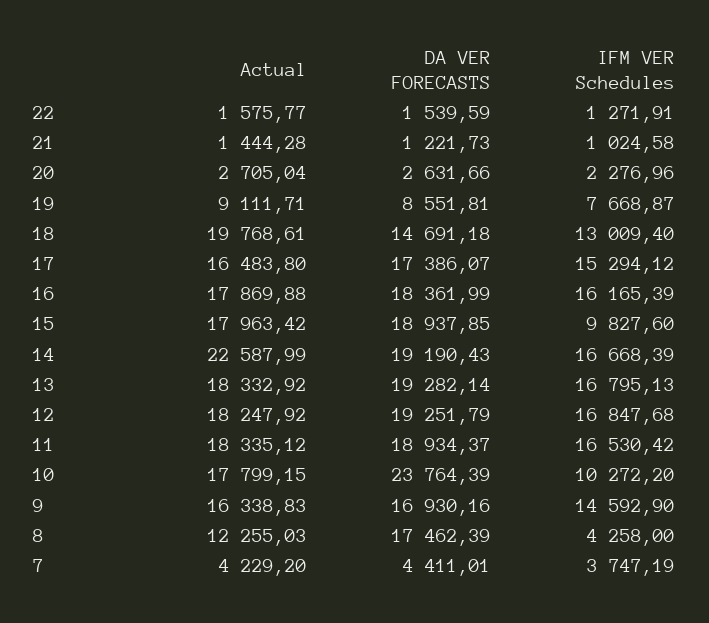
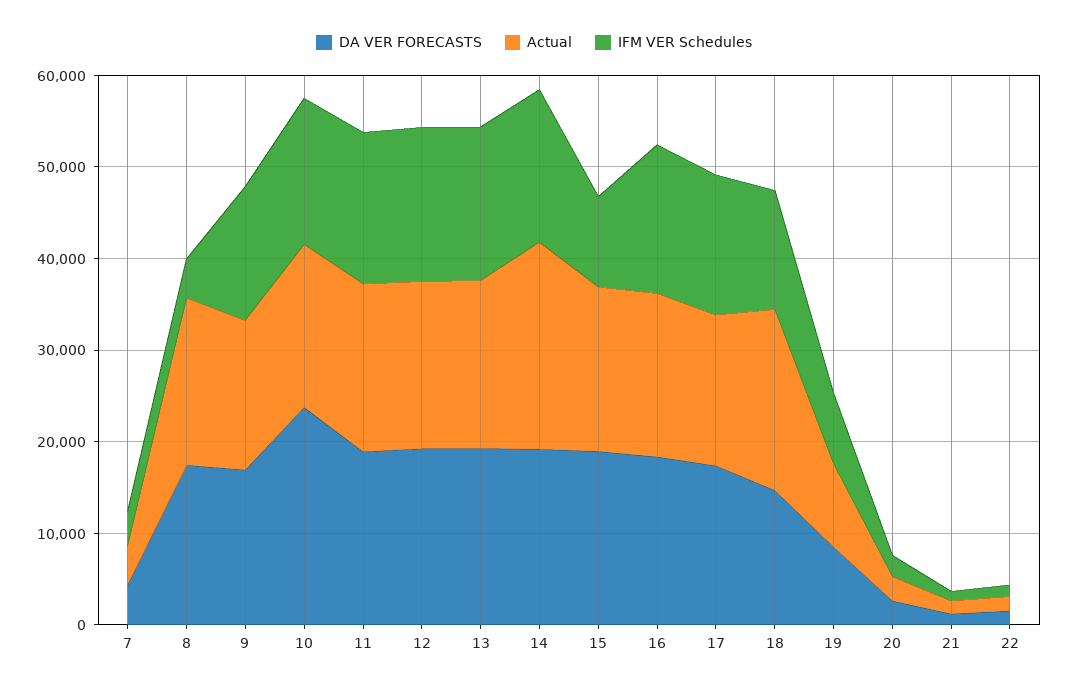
  {
    "Actual": {
      "22": 1575.77,
      "21": 1444.28,
      "20": 2705.04,
      "19": 9111.71,
      "18": 19768.61,
      "17": 16483.8,
      "16": 17869.88,
      "15": 17963.42,
      "14": 22587.99,
      "13": 18332.92,
      "12": 18247.92,
      "11": 18335.12,
      "10": 17799.15,
      "9": 16338.83,
-     "8": 12255.03,
+     "8": 18000,
      "7": 4229.2
    },
    "DA VER FORECASTS": {
      "22": 1539.59,
      "21": 1221.73,
      "20": 2631.66,
      "19": 8551.81,
      "18": 14691.18,
      "17": 17386.07,
      "16": 18361.99,
      "15": 18937.85,
      "14": 19190.43,
      "13": 19282.14,
      "12": 19251.79,
      "11": 18934.37,
      "10": 23764.39,
      "9": 16930.16,
      "8": 17462.39,
      "7": 4411.01
    },
    "IFM VER Schedules": {
      "22": 1271.91,
      "21": 1024.58,
      "20": 2276.96,
      "19": 7668.87,
      "18": 13009.4,
      "17": 15294.12,
      "16": 16165.39,
      "15": 9827.6,
      "14": 16668.39,
      "13": 16795.13,
      "12": 16847.68,
      "11": 16530.42,
-     "10": 10272.2,
+     "10": 16000,
      "9": 14592.9,
      "8": 4258,
      "7": 3747.19
    }
  }

